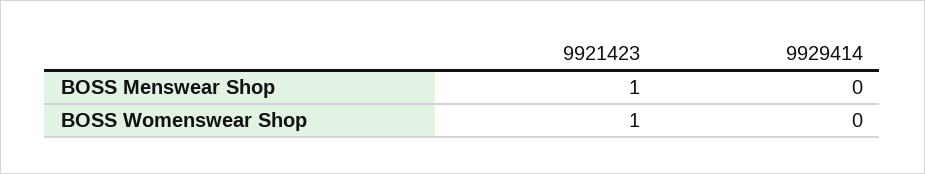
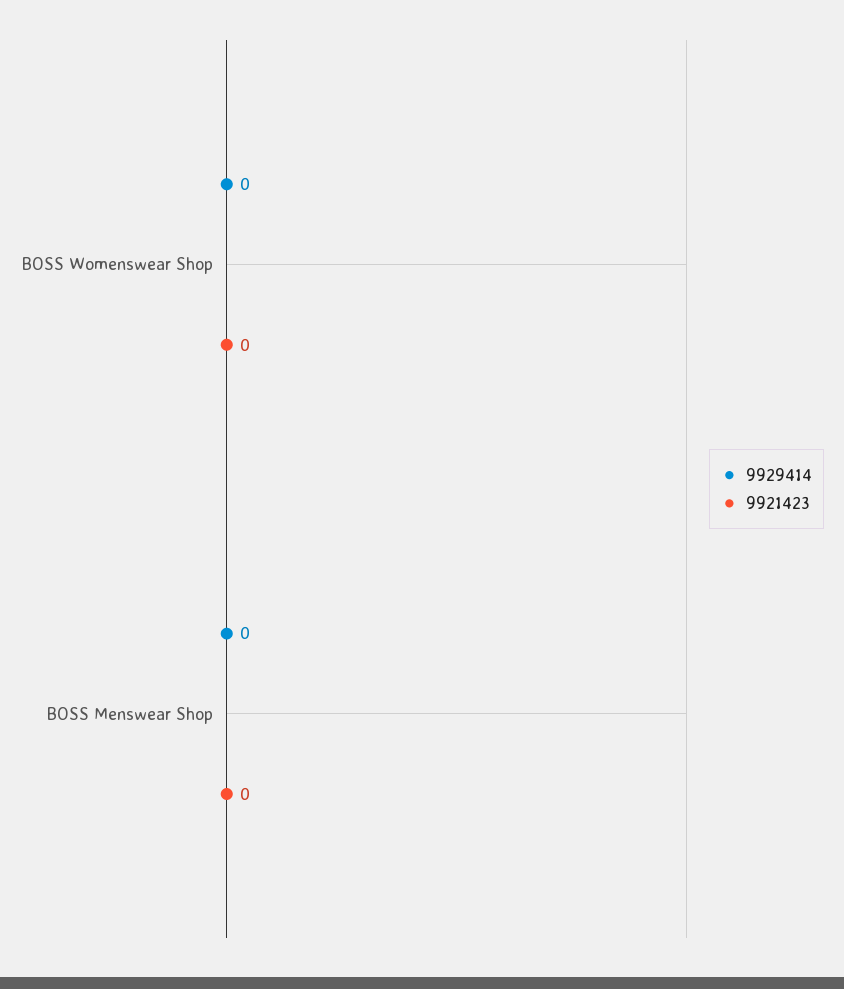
  {
    "9921423": {
-     "BOSS Menswear Shop": 1,
+     "BOSS Menswear Shop": 0,
-     "BOSS Womenswear Shop": 1
+     "BOSS Womenswear Shop": 0
    },
    "9929414": {
      "BOSS Menswear Shop": 0,
      "BOSS Womenswear Shop": 0
    }
  }

